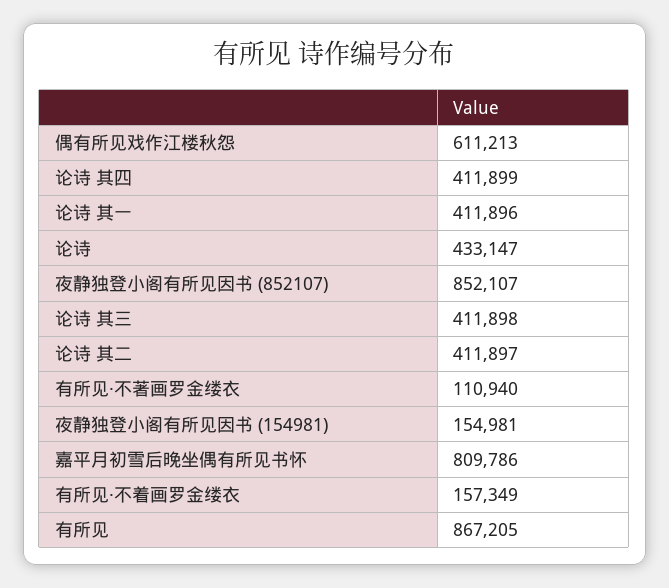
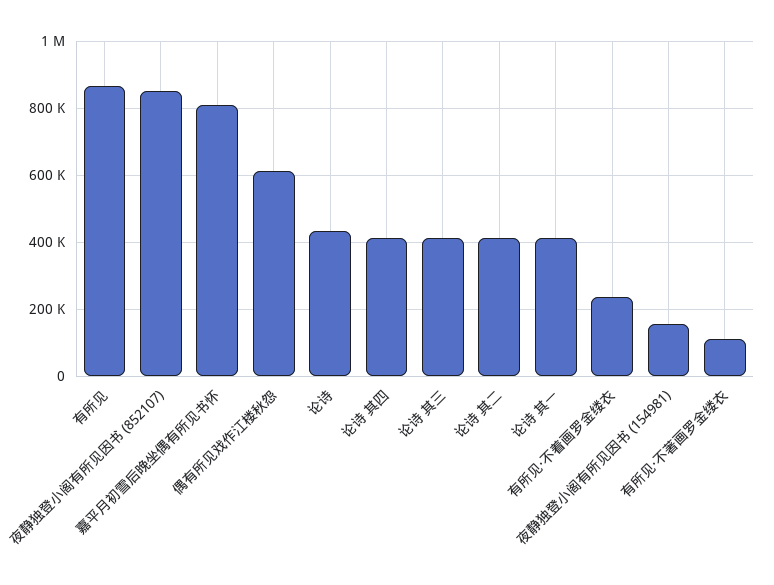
  {
    "偶有所见戏作江楼秋怨": 611213,
    "论诗 其四": 411899,
    "论诗 其一": 411896,
    "论诗": 433147,
    "夜静独登小阁有所见因书 (852107)": 852107,
    "论诗 其三": 411898,
    "论诗 其二": 411897,
    "有所见·不著画罗金缕衣": 110940,
    "夜静独登小阁有所见因书 (154981)": 154981,
    "嘉平月初雪后晚坐偶有所见书怀": 809786,
-   "有所见·不着画罗金缕衣": 157349,
+   "有所见·不着画罗金缕衣": 240000,
    "有所见": 867205
  }

